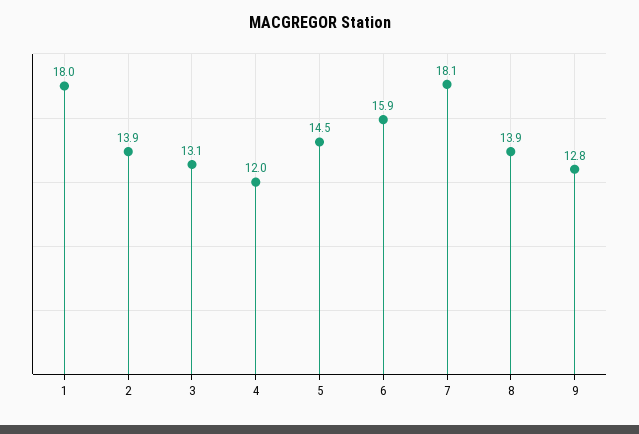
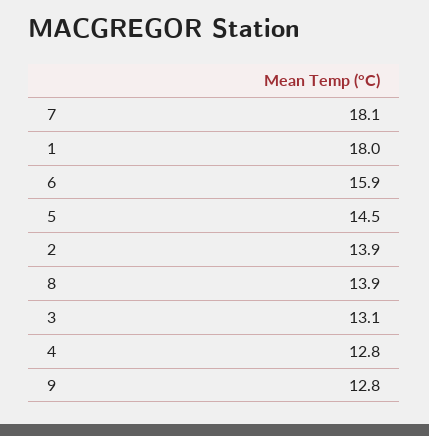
  {
    "1": 18,
    "2": 13.9,
    "3": 13.1,
-   "4": 12,
+   "4": 12.8,
    "5": 14.5,
    "6": 15.9,
    "7": 18.1,
    "8": 13.9,
    "9": 12.8
  }

